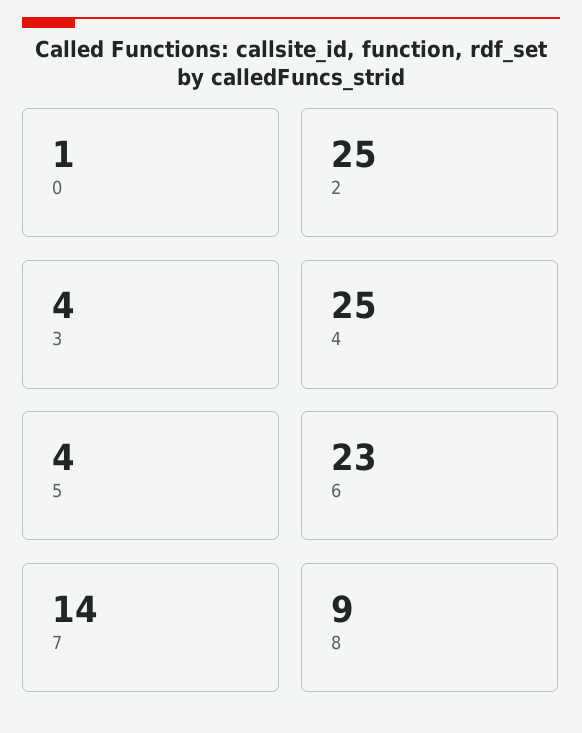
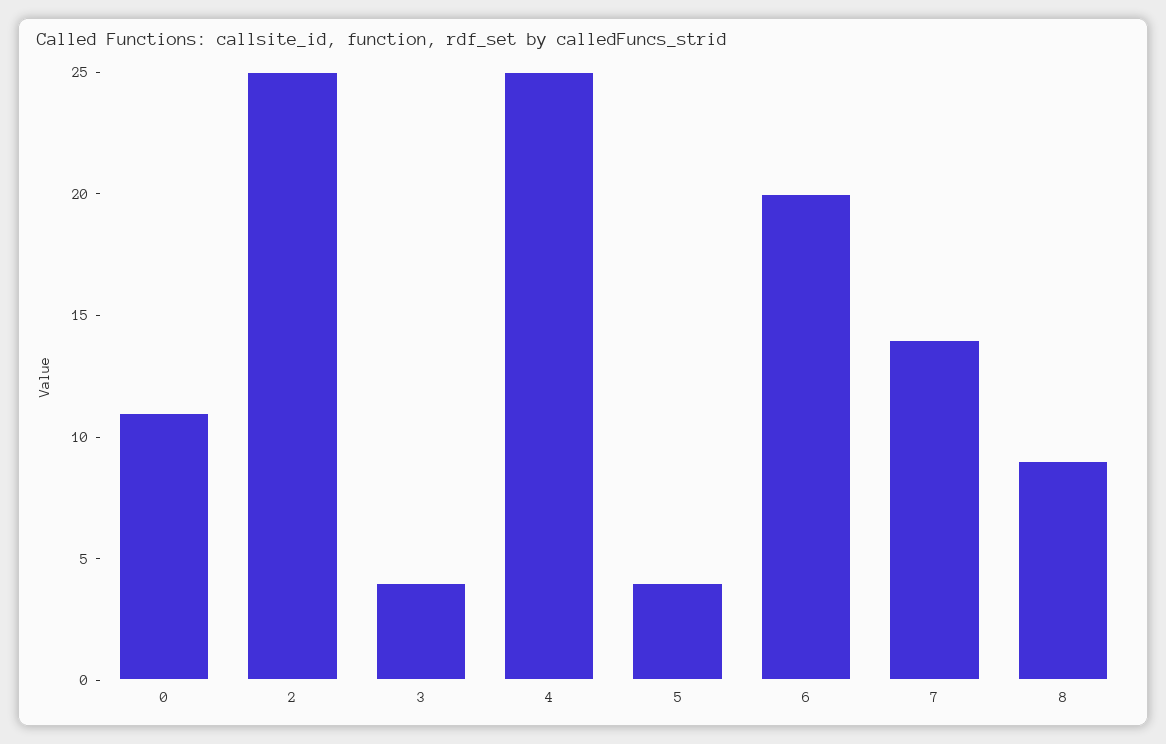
  {
-   "0": 1,
+   "0": 11,
    "2": 25,
    "3": 4,
    "4": 25,
    "5": 4,
-   "6": 23,
+   "6": 20,
    "7": 14,
    "8": 9
  }

